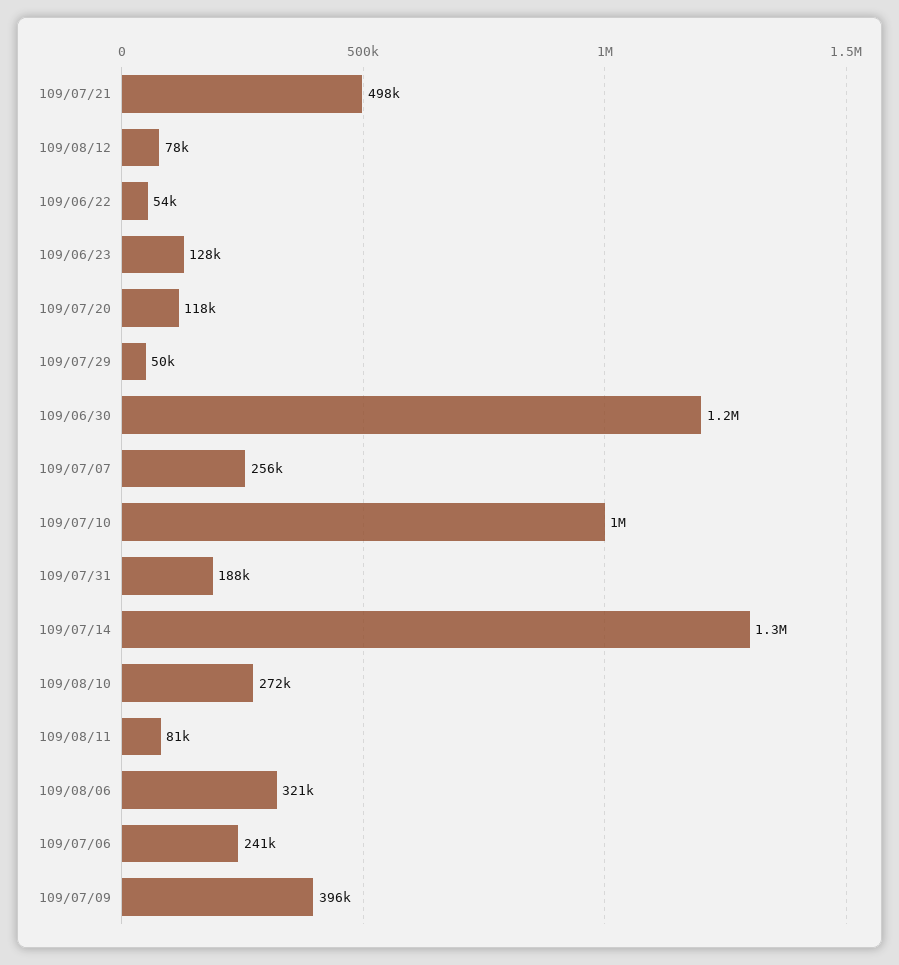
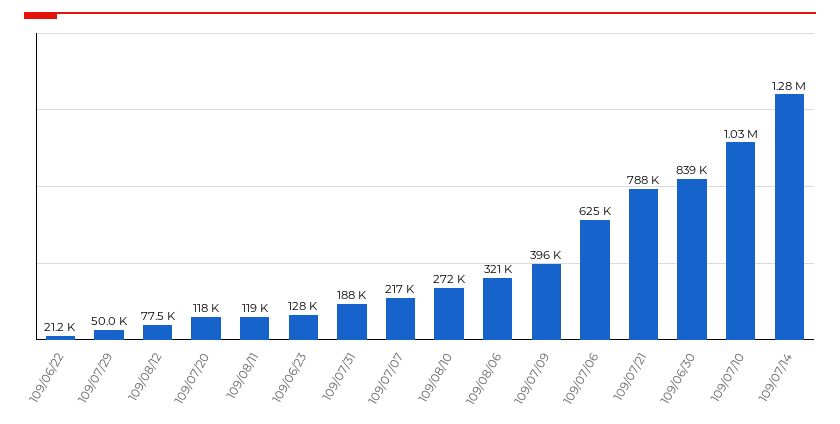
  {
-   "109/07/21": 498000,
+   "109/07/21": 788000,
    "109/08/12": 77500,
-   "109/06/22": 54000,
+   "109/06/22": 21200,
    "109/06/23": 128000,
    "109/07/20": 118000,
    "109/07/29": 50000,
-   "109/06/30": 1200000,
+   "109/06/30": 839000,
-   "109/07/07": 256000,
+   "109/07/07": 217000,
    "109/07/10": 1030000,
    "109/07/31": 188000,
    "109/07/14": 1280000,
    "109/08/10": 272000,
-   "109/08/11": 81000,
+   "109/08/11": 119000,
    "109/08/06": 321000,
-   "109/07/06": 241000,
+   "109/07/06": 625000,
    "109/07/09": 396000
  }

